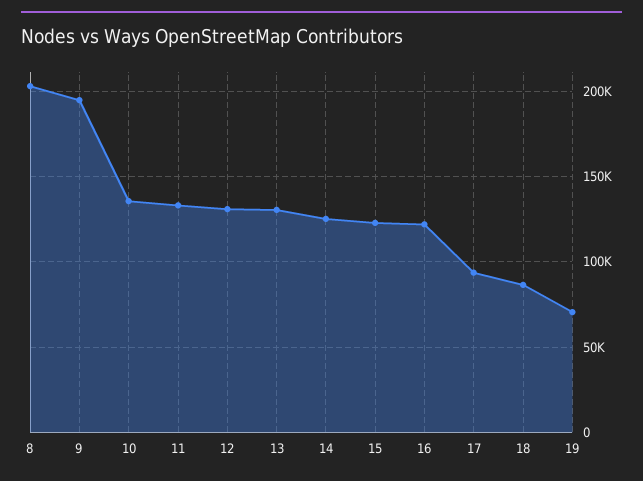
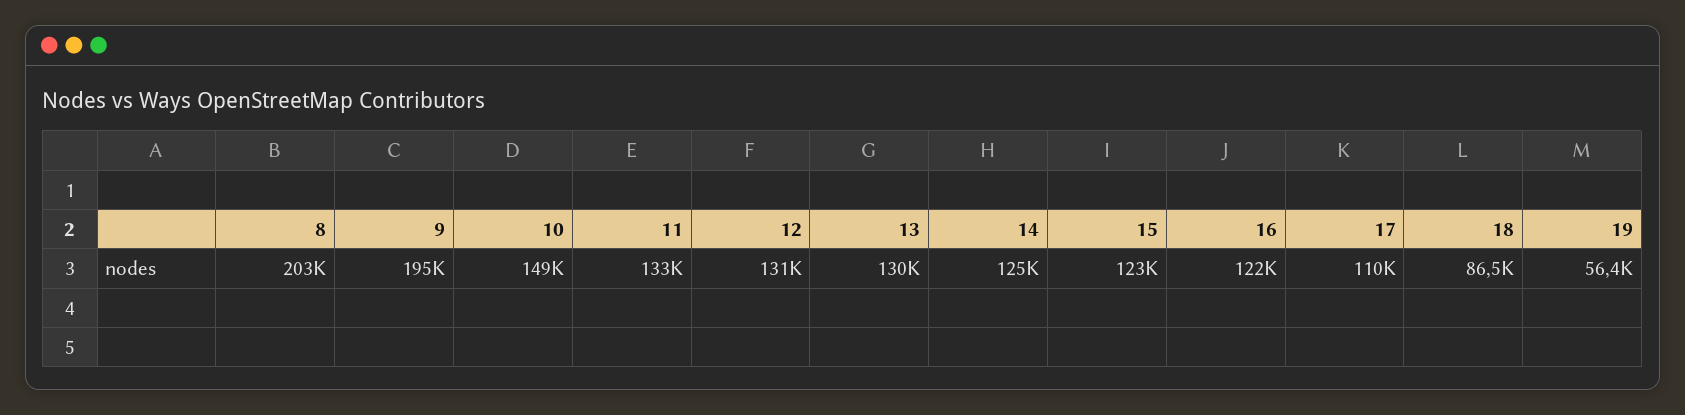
  {
    "8": 203000,
    "9": 195000,
-   "10": 135000,
+   "10": 149000,
    "11": 133000,
    "12": 131000,
    "13": 130000,
    "14": 125000,
    "15": 123000,
    "16": 122000,
-   "17": 95000,
+   "17": 110000,
    "18": 86500,
-   "19": 70000
+   "19": 56400
  }

